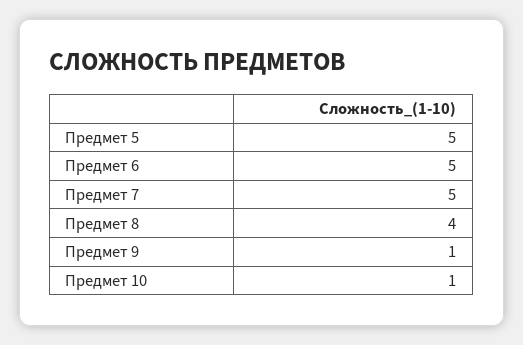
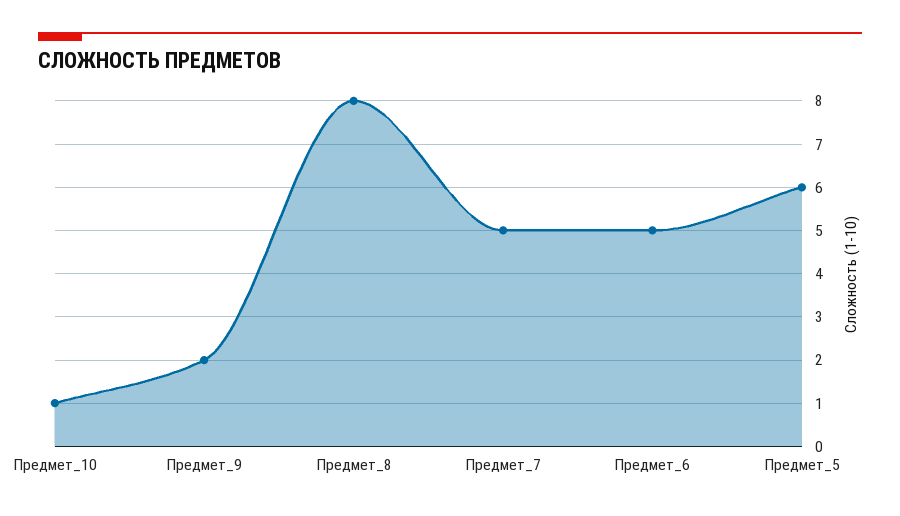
  {
-   "Предмет 5": 5,
+   "Предмет 5": 6,
    "Предмет 6": 5,
    "Предмет 7": 5,
-   "Предмет 8": 4,
+   "Предмет 8": 8,
-   "Предмет 9": 1,
+   "Предмет 9": 2,
    "Предмет 10": 1
  }

